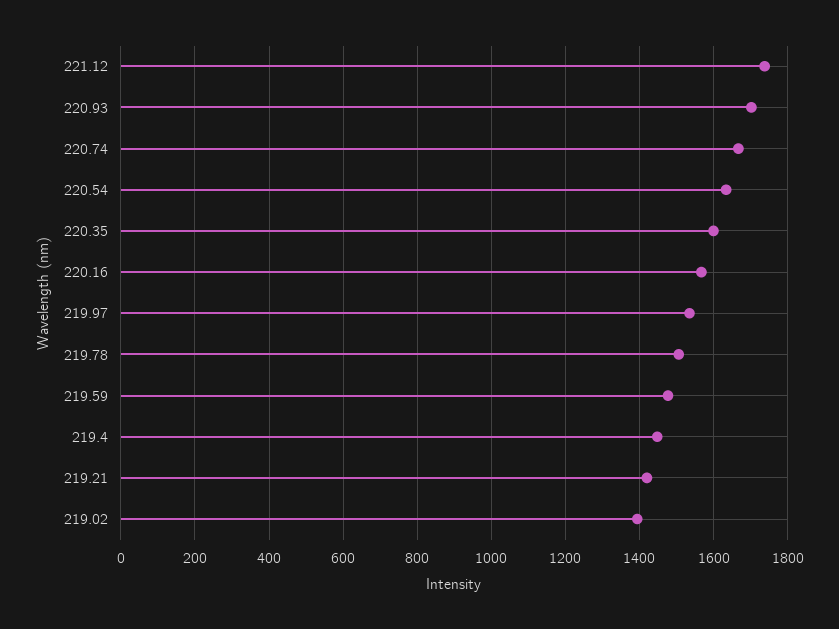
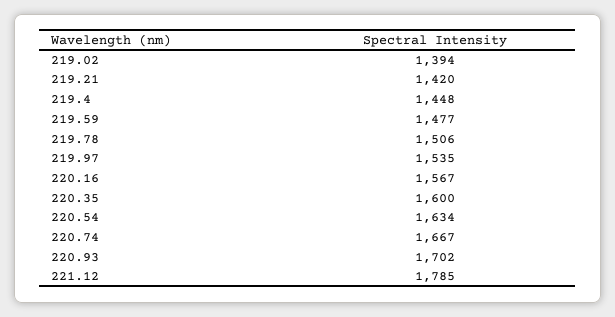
  {
-   "221.12": 1740,
+   "221.12": 1785,
    "220.93": 1702,
    "220.74": 1667,
    "220.54": 1634,
    "220.35": 1600,
    "220.16": 1567,
    "219.97": 1535,
    "219.78": 1506,
    "219.59": 1477,
    "219.4": 1448,
    "219.21": 1420,
    "219.02": 1394
  }

